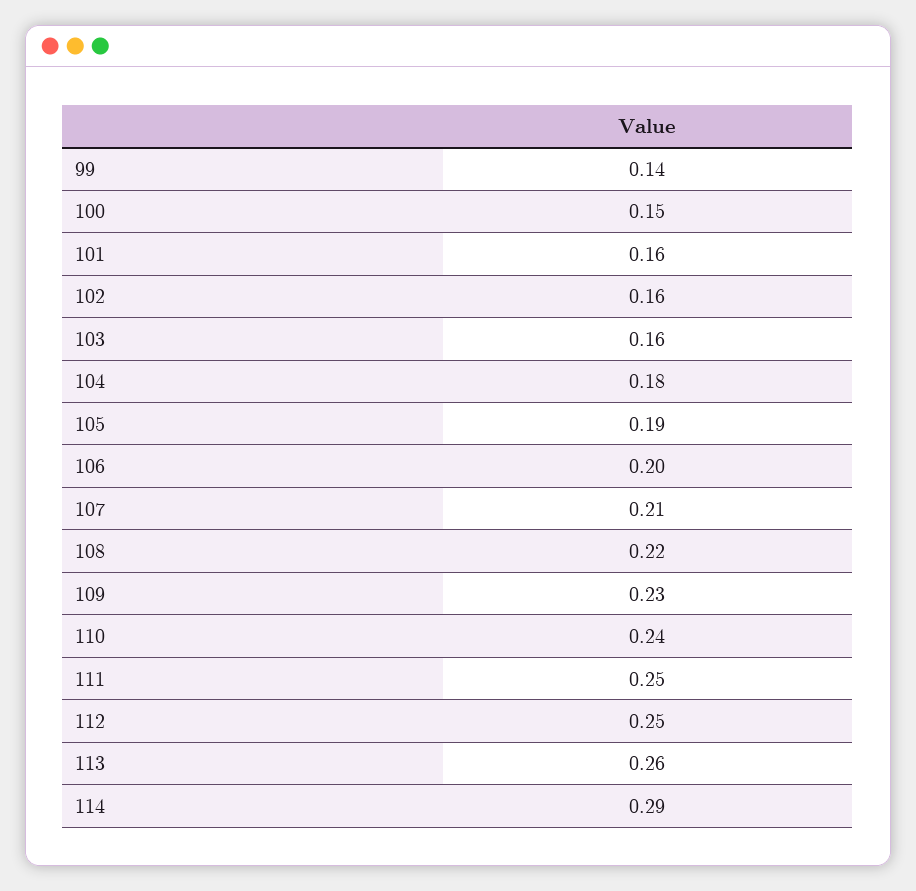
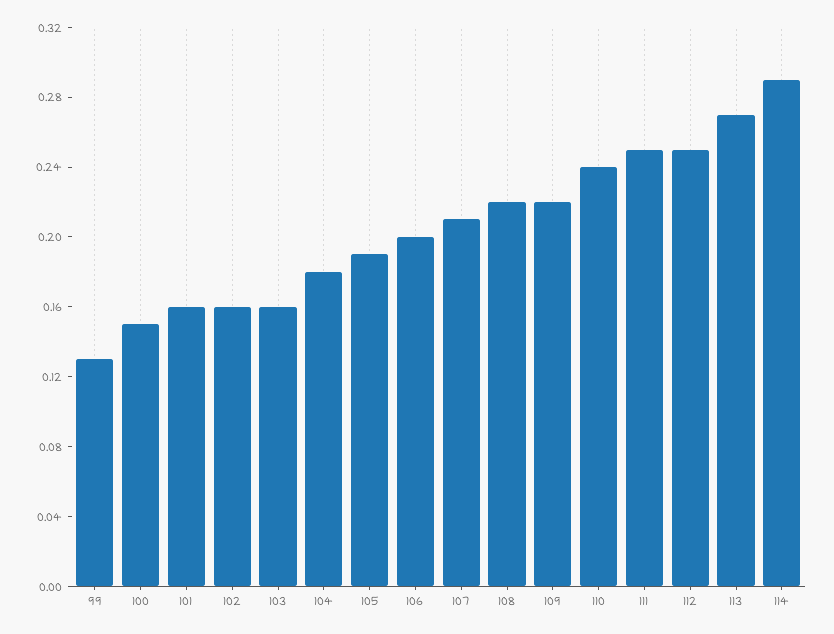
  {
-   "99": 0.14,
+   "99": 0.13,
    "100": 0.15,
    "101": 0.16,
    "102": 0.16,
    "103": 0.16,
    "104": 0.18,
    "105": 0.19,
    "106": 0.2,
    "107": 0.21,
    "108": 0.22,
-   "109": 0.23,
+   "109": 0.22,
    "110": 0.24,
    "111": 0.25,
    "112": 0.25,
-   "113": 0.26,
+   "113": 0.27,
    "114": 0.29
  }

